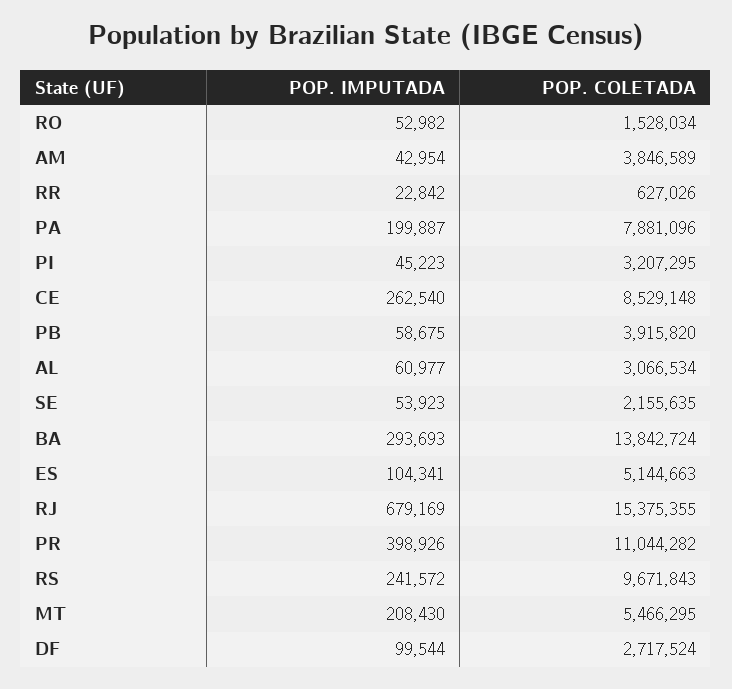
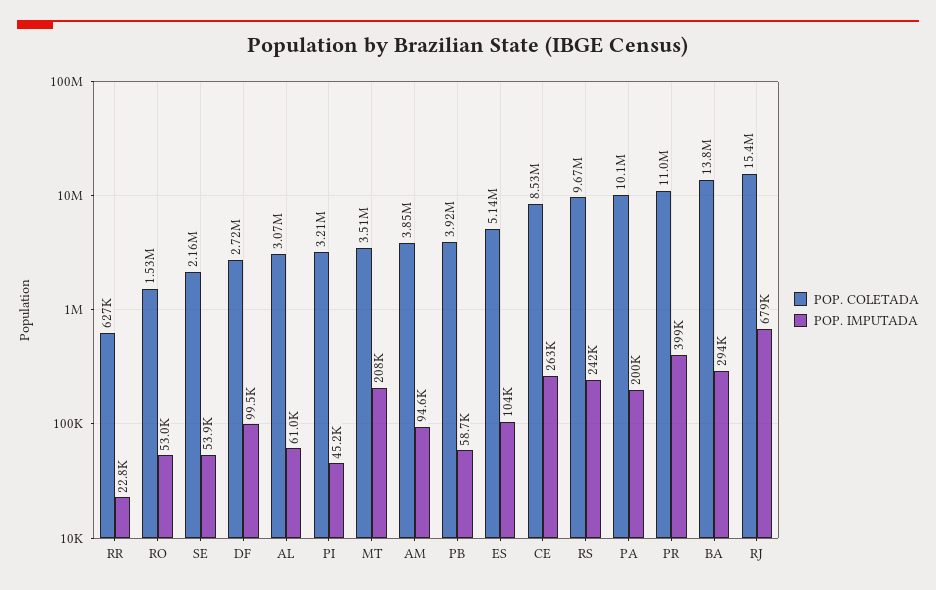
  {
    "POP. IMPUTADA": {
      "RO": 52982,
-     "AM": 42954,
+     "AM": 94600,
      "RR": 22842,
      "PA": 199887,
      "PI": 45223,
      "CE": 262540,
      "PB": 58675,
      "AL": 60977,
      "SE": 53923,
      "BA": 293693,
      "ES": 104341,
      "RJ": 679169,
      "PR": 398926,
      "RS": 241572,
      "MT": 208430,
      "DF": 99544
    },
    "POP. COLETADA": {
      "RO": 1528034,
      "AM": 3846589,
      "RR": 627026,
-     "PA": 7881096,
+     "PA": 10100000,
      "PI": 3207295,
      "CE": 8529148,
      "PB": 3915820,
      "AL": 3066534,
      "SE": 2155635,
      "BA": 13842724,
      "ES": 5144663,
      "RJ": 15375355,
      "PR": 11044282,
      "RS": 9671843,
-     "MT": 5466295,
+     "MT": 3510000,
      "DF": 2717524
    }
  }

